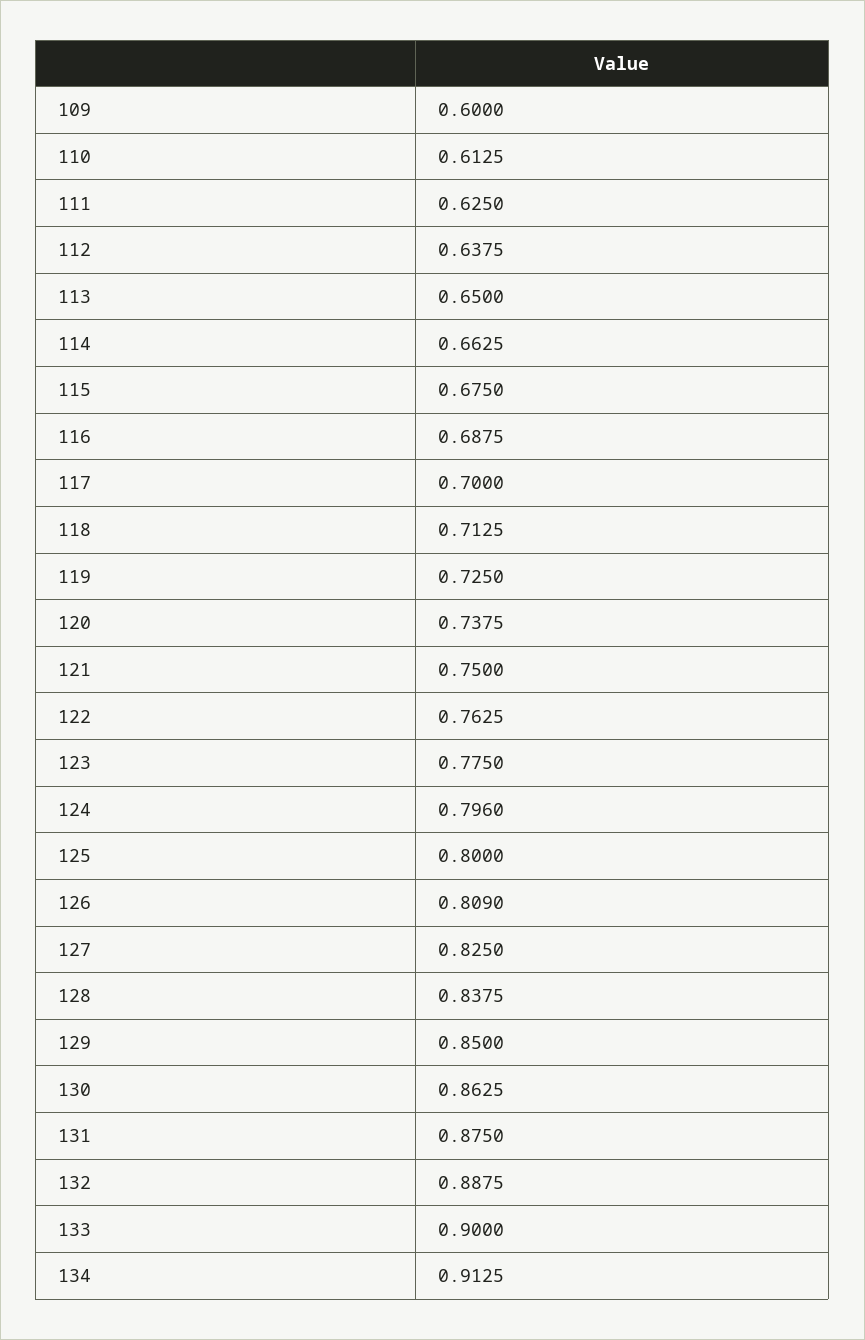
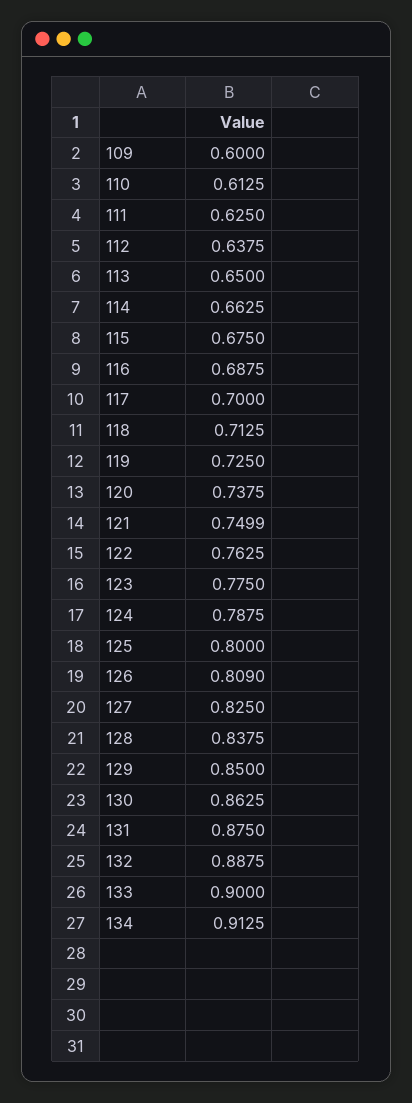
  {
    "109": 0.6,
    "110": 0.6125,
    "111": 0.625,
    "112": 0.6375,
    "113": 0.65,
    "114": 0.6625,
    "115": 0.675,
    "116": 0.6875,
    "117": 0.7,
    "118": 0.7125,
    "119": 0.725,
    "120": 0.7375,
-   "121": 0.75,
+   "121": 0.7499,
    "122": 0.7625,
    "123": 0.775,
-   "124": 0.796,
+   "124": 0.7875,
    "125": 0.8,
    "126": 0.809,
    "127": 0.825,
    "128": 0.8375,
    "129": 0.85,
    "130": 0.8625,
    "131": 0.875,
    "132": 0.8875,
    "133": 0.9,
    "134": 0.9125
  }

